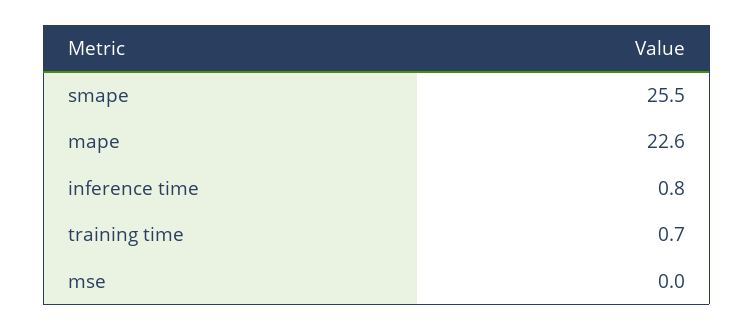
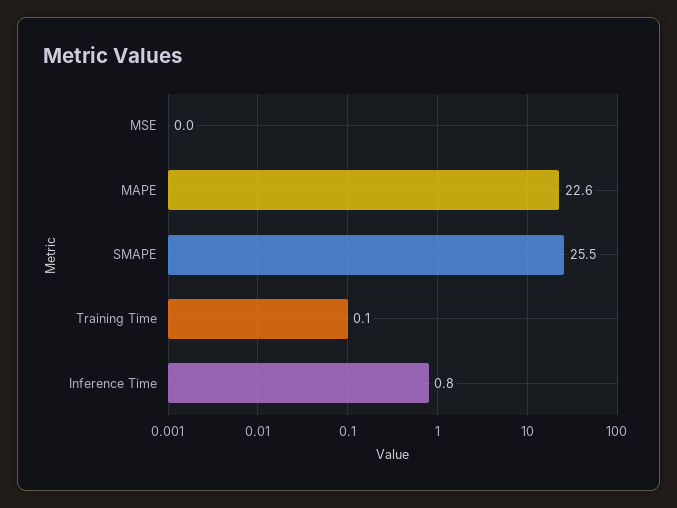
  {
    "smape": 25.5,
    "mape": 22.6,
    "inference time": 0.8,
-   "training time": 0.7,
+   "training time": 0.1,
    "mse": 0
  }

